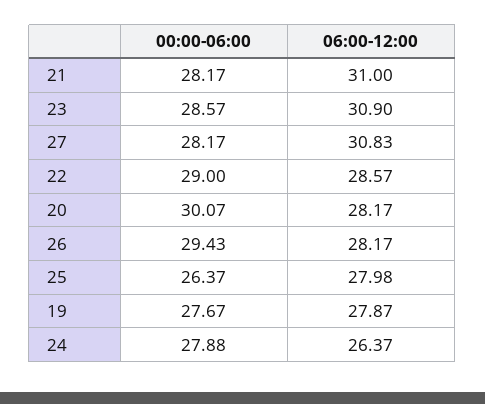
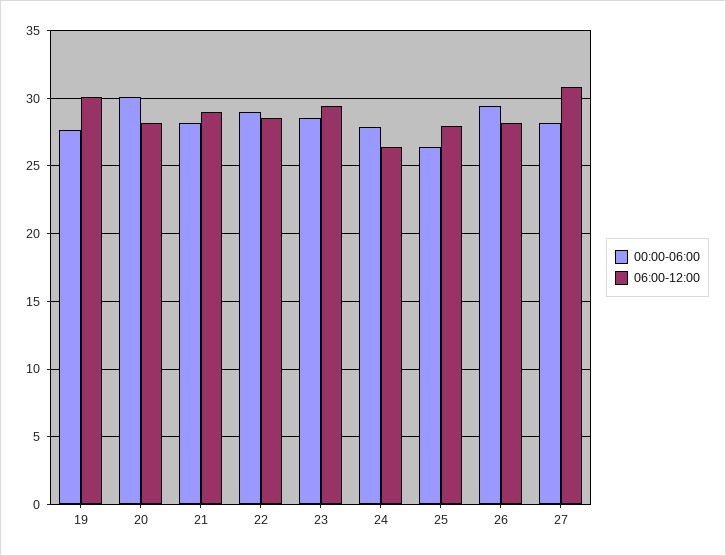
  {
    "00:00-06:00": {
      "21": 28.17,
      "23": 28.57,
      "27": 28.17,
      "22": 29,
      "20": 30.07,
      "26": 29.43,
      "25": 26.37,
      "19": 27.67,
      "24": 27.88
    },
    "06:00-12:00": {
-     "21": 31,
+     "21": 29,
-     "23": 30.9,
+     "23": 29.5,
      "27": 30.83,
      "22": 28.57,
      "20": 28.17,
      "26": 28.17,
      "25": 27.98,
-     "19": 27.87,
+     "19": 30,
      "24": 26.37
    }
  }

